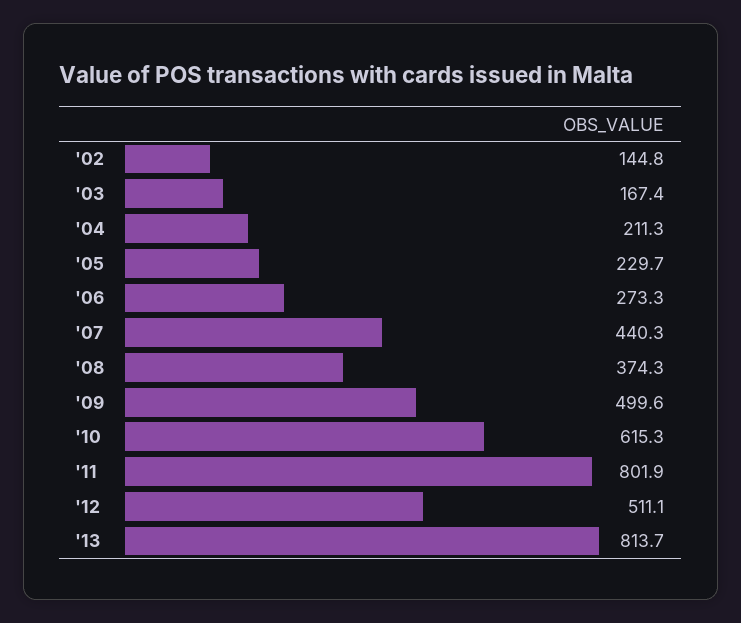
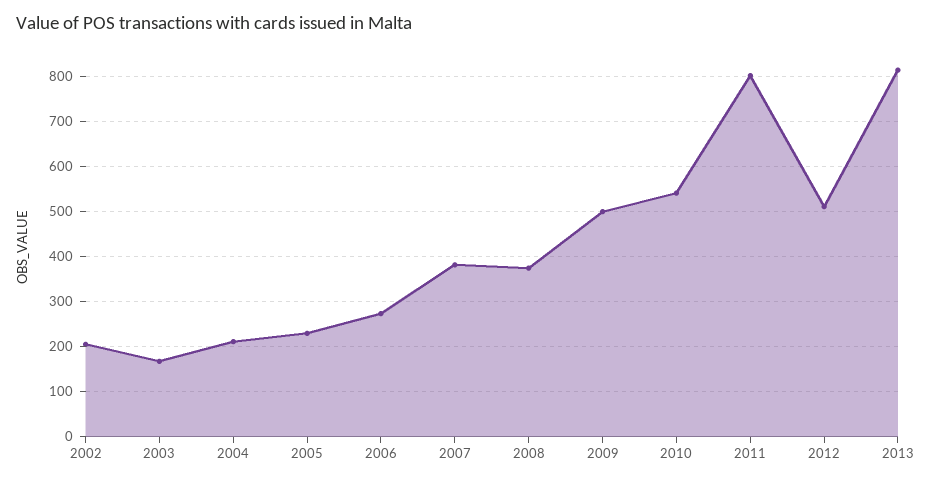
  {
-   "'02": 144.8,
+   "'02": 200,
    "'03": 167.4,
    "'04": 211.3,
    "'05": 229.7,
    "'06": 273.3,
-   "'07": 440.3,
+   "'07": 380,
    "'08": 374.3,
    "'09": 499.6,
-   "'10": 615.3,
+   "'10": 540,
    "'11": 801.9,
    "'12": 511.1,
    "'13": 813.7
  }

